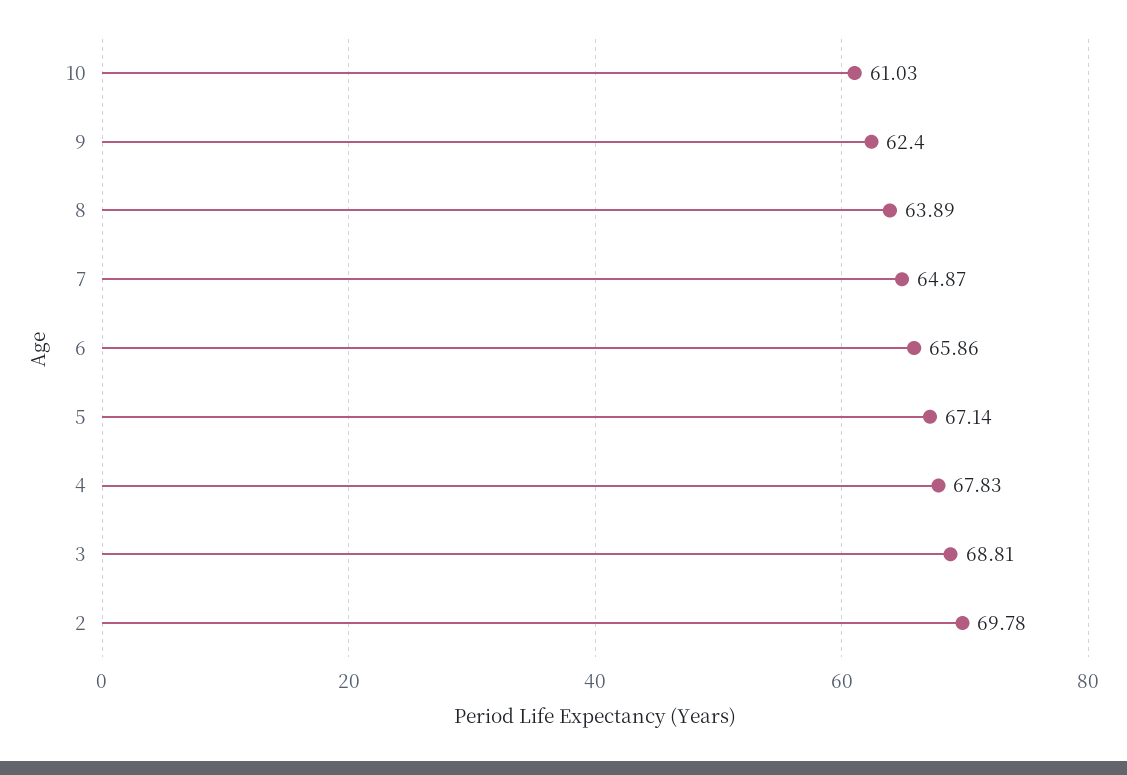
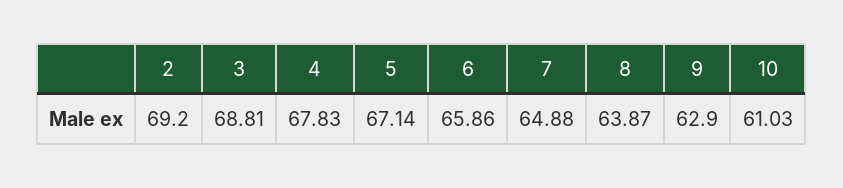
  {
    "10": 61.03,
-   "9": 62.4,
+   "9": 62.9,
-   "8": 63.89,
+   "8": 63.87,
-   "7": 64.87,
+   "7": 64.88,
    "6": 65.86,
    "5": 67.14,
    "4": 67.83,
    "3": 68.81,
-   "2": 69.78
+   "2": 69.2
  }

